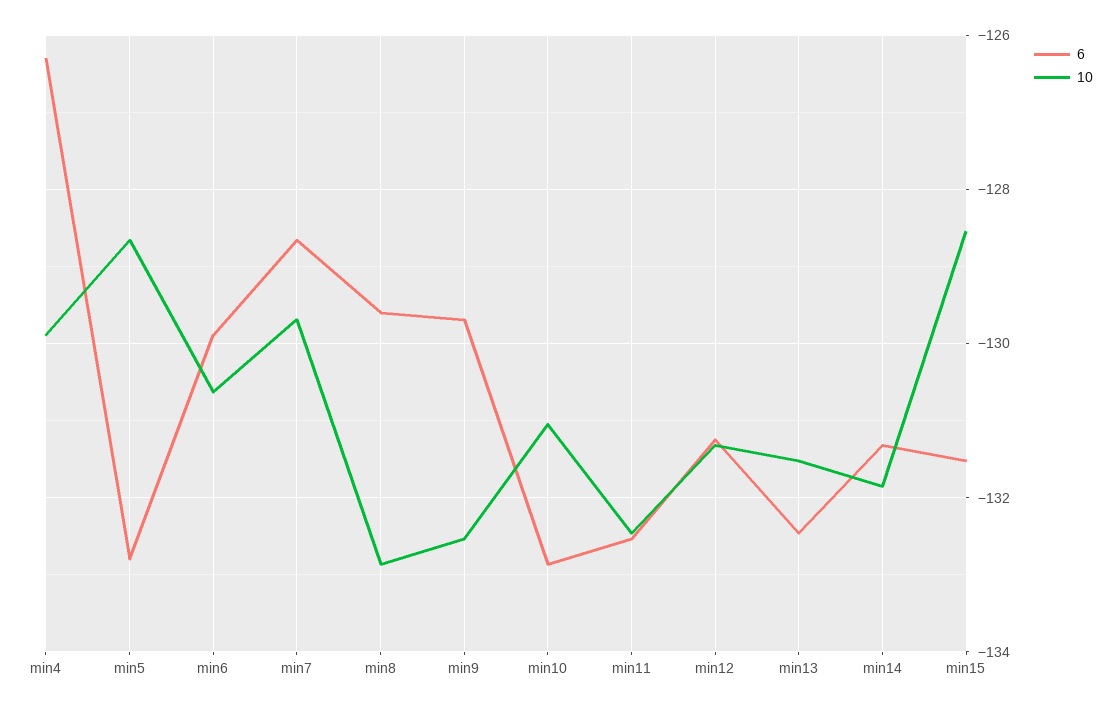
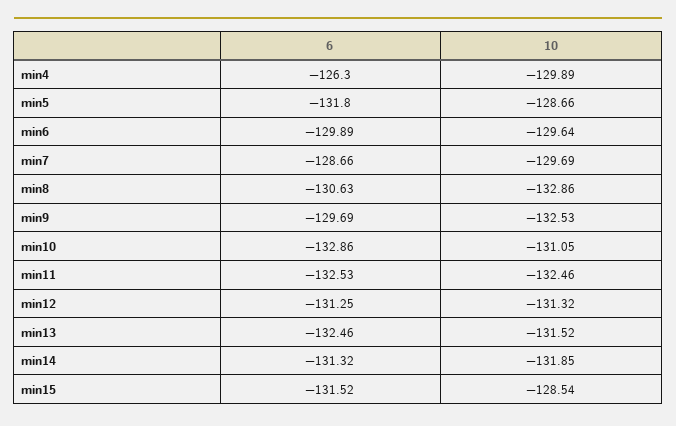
  {
    "6": {
      "min4": -126.3,
-     "min5": -132.8,
+     "min5": -131.8,
      "min6": -129.89,
      "min7": -128.66,
-     "min8": -129.6,
+     "min8": -130.63,
      "min9": -129.69,
      "min10": -132.86,
      "min11": -132.53,
      "min12": -131.25,
      "min13": -132.46,
      "min14": -131.32,
      "min15": -131.52
    },
    "10": {
      "min4": -129.89,
      "min5": -128.66,
-     "min6": -130.6,
+     "min6": -129.64,
      "min7": -129.69,
      "min8": -132.86,
      "min9": -132.53,
      "min10": -131.05,
      "min11": -132.46,
      "min12": -131.32,
      "min13": -131.52,
      "min14": -131.85,
      "min15": -128.54
    }
  }

